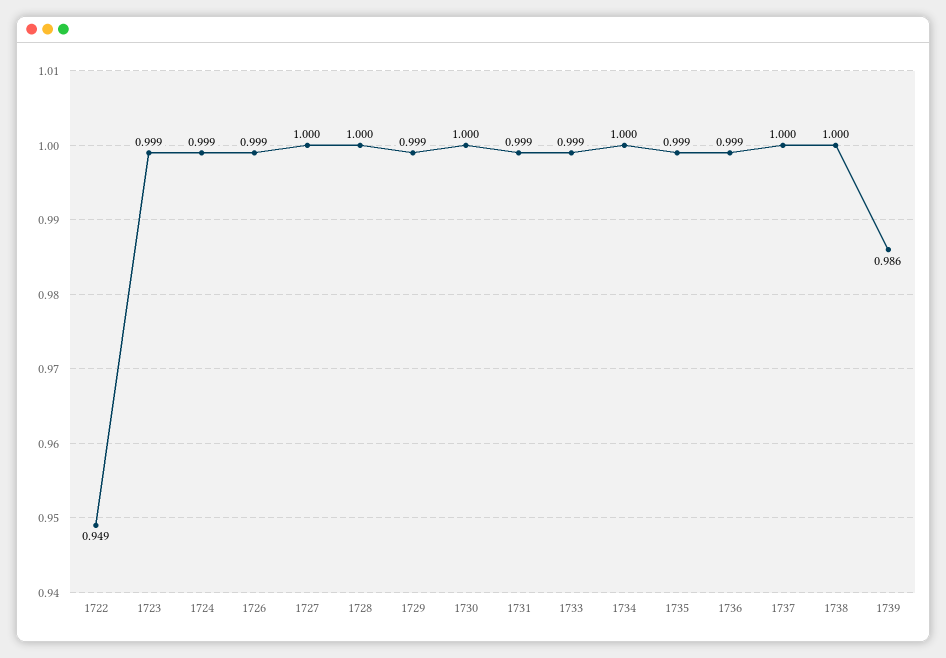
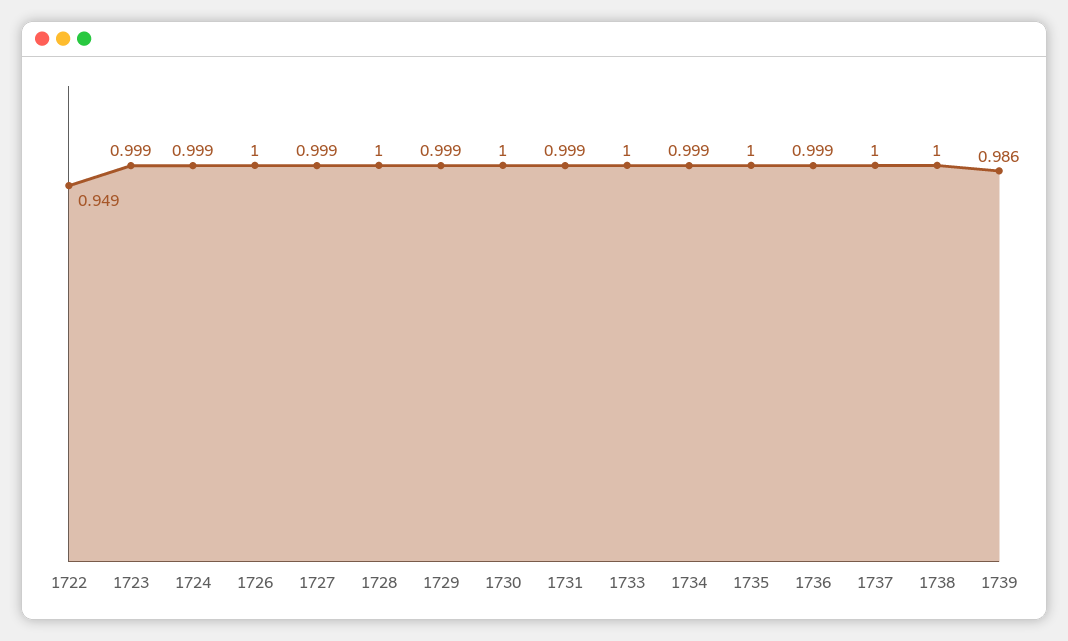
  {
    "1722": 0.949,
    "1723": 0.999,
    "1724": 0.999,
-   "1726": 0.999,
+   "1726": 1,
-   "1727": 1,
+   "1727": 0.999,
    "1728": 1,
    "1729": 0.999,
    "1730": 1,
    "1731": 0.999,
-   "1733": 0.999,
+   "1733": 1,
-   "1734": 1,
+   "1734": 0.999,
-   "1735": 0.999,
+   "1735": 1,
    "1736": 0.999,
    "1737": 1,
    "1738": 1,
    "1739": 0.986
  }

